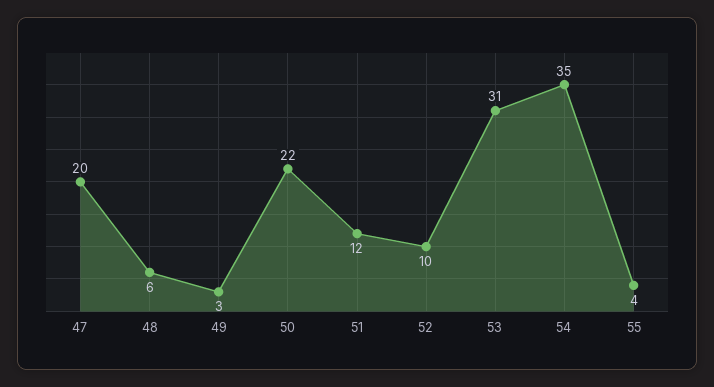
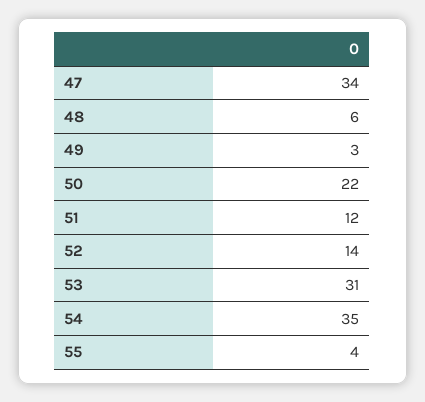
  {
-   "47": 20,
+   "47": 34,
    "48": 6,
    "49": 3,
    "50": 22,
    "51": 12,
-   "52": 10,
+   "52": 14,
    "53": 31,
    "54": 35,
    "55": 4
  }

